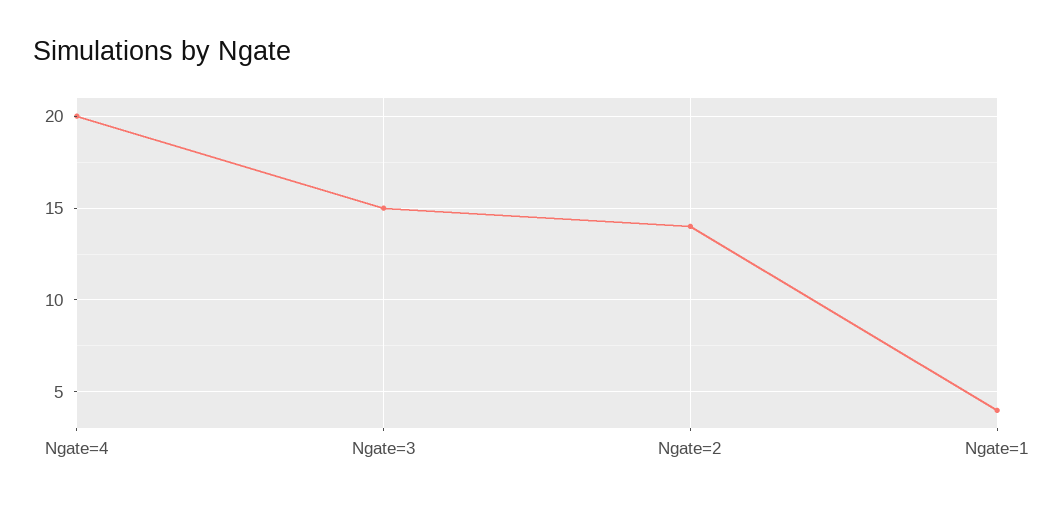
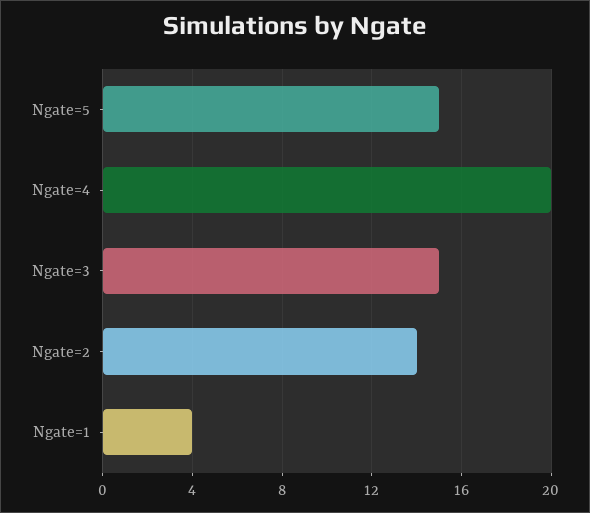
  {
    "Ngate=4": 20,
    "Ngate=3": 15,
    "Ngate=2": 14,
-   "Ngate=1": 4
+   "Ngate=1": 4,
+   "Ngate=5": 15
  }

